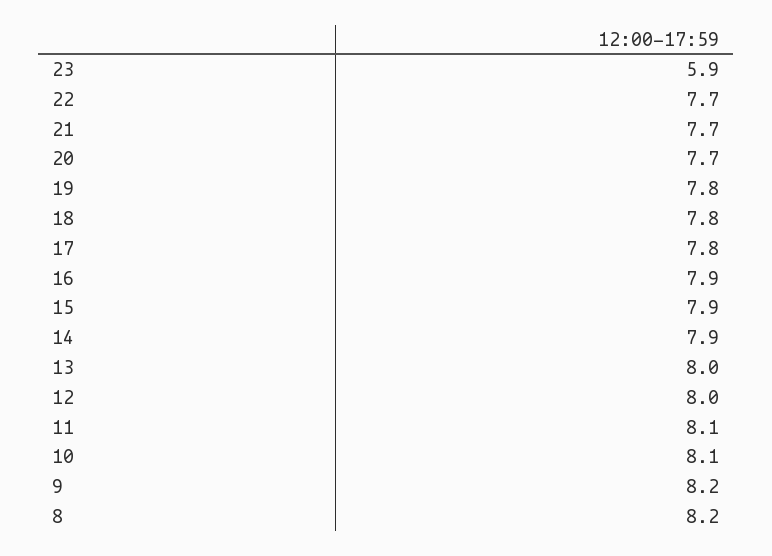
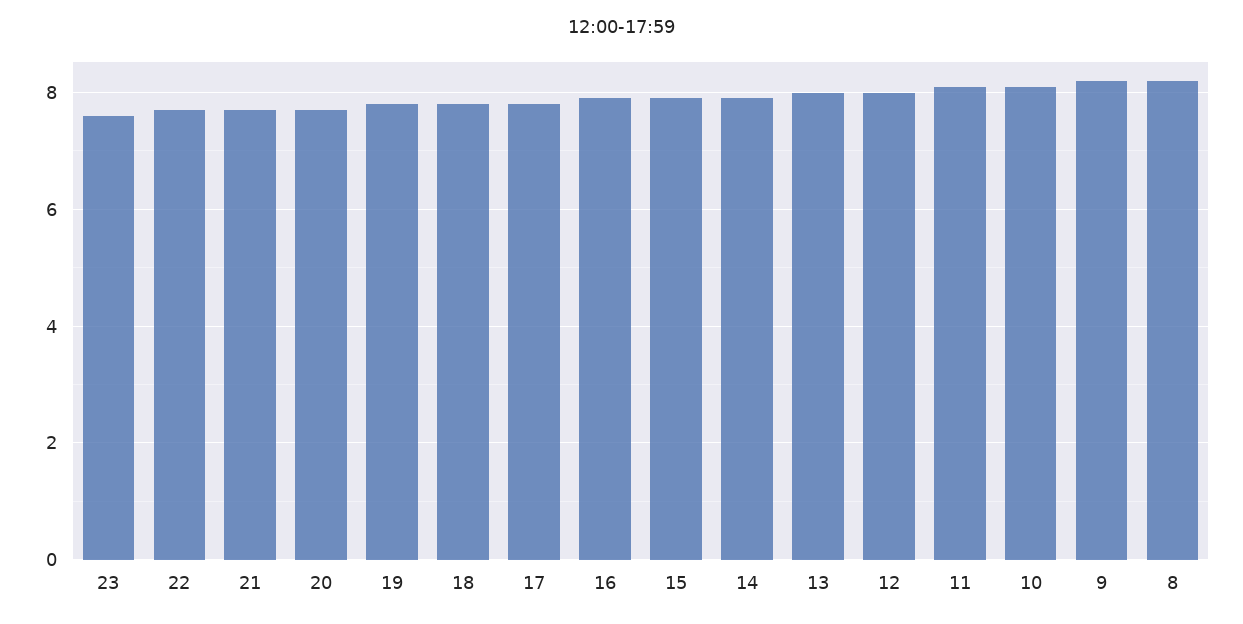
  {
-   "23": 5.9,
+   "23": 7.5,
    "22": 7.7,
    "21": 7.7,
    "20": 7.7,
    "19": 7.8,
    "18": 7.8,
    "17": 7.8,
    "16": 7.9,
    "15": 7.9,
    "14": 7.9,
    "13": 8,
    "12": 8,
    "11": 8.1,
    "10": 8.1,
    "9": 8.2,
    "8": 8.2
  }

